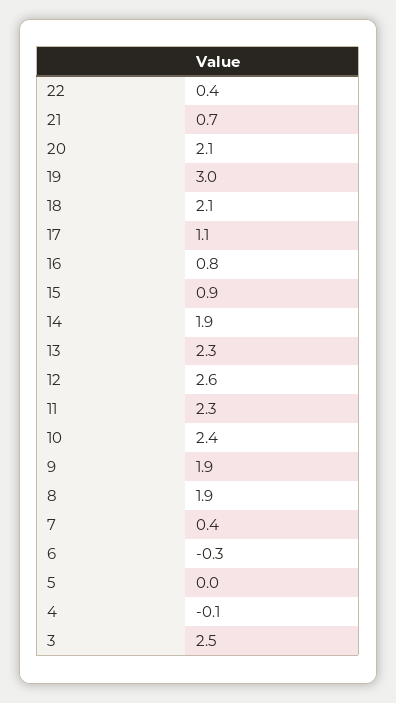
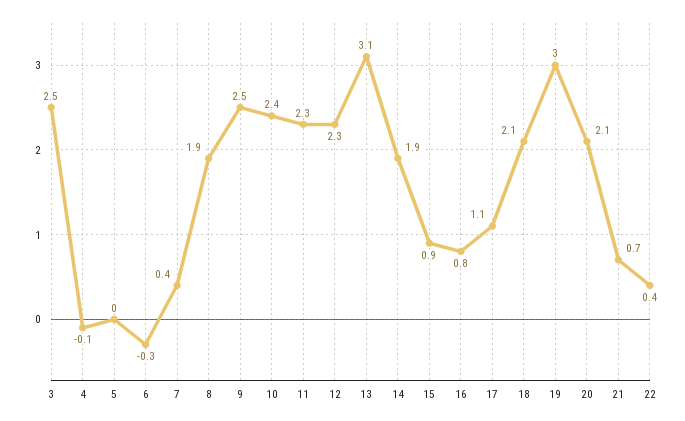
  {
    "22": 0.4,
    "21": 0.7,
    "20": 2.1,
    "19": 3,
    "18": 2.1,
    "17": 1.1,
    "16": 0.8,
    "15": 0.9,
    "14": 1.9,
-   "13": 2.3,
+   "13": 3.1,
-   "12": 2.6,
+   "12": 2.3,
    "11": 2.3,
    "10": 2.4,
-   "9": 1.9,
+   "9": 2.5,
    "8": 1.9,
    "7": 0.4,
    "6": -0.3,
    "5": 0,
    "4": -0.1,
    "3": 2.5
  }

